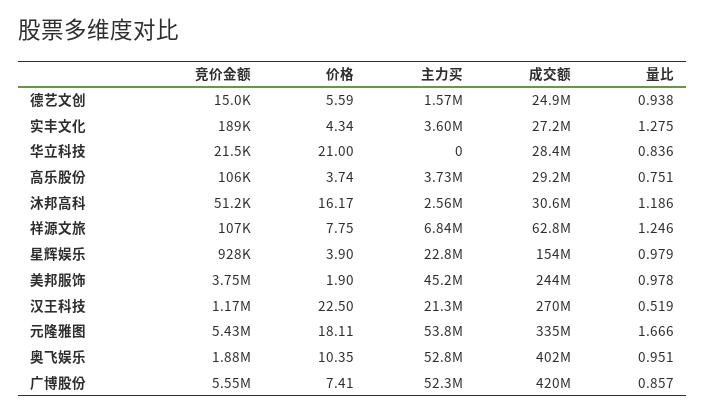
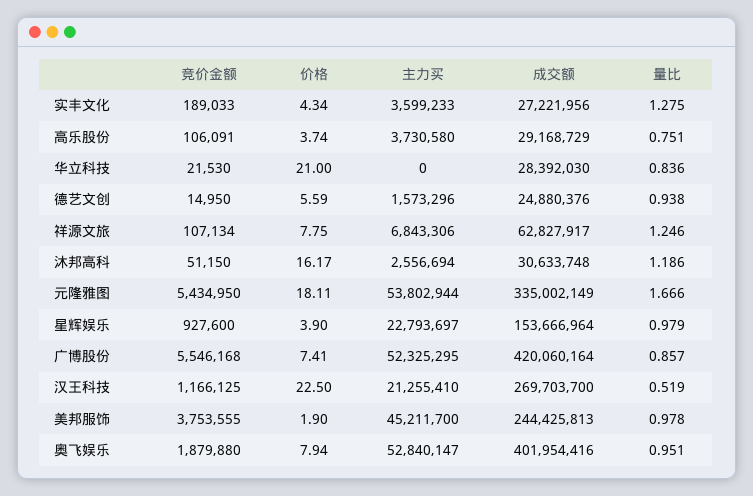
  {
    "竞价金额": {
      "德艺文创": 14950,
      "实丰文化": 189033,
      "华立科技": 21530,
      "高乐股份": 106091,
      "沐邦高科": 51150,
      "祥源文旅": 107134,
      "星辉娱乐": 927600,
      "美邦服饰": 3753555,
      "汉王科技": 1166125,
      "元隆雅图": 5434950,
      "奥飞娱乐": 1879880,
      "广博股份": 5546168
    },
    "价格": {
      "德艺文创": 5.59,
      "实丰文化": 4.34,
      "华立科技": 21,
      "高乐股份": 3.74,
      "沐邦高科": 16.17,
      "祥源文旅": 7.75,
      "星辉娱乐": 3.9,
      "美邦服饰": 1.9,
      "汉王科技": 22.5,
      "元隆雅图": 18.11,
-     "奥飞娱乐": 10.35,
+     "奥飞娱乐": 7.94,
      "广博股份": 7.41
    },
    "主力买": {
      "德艺文创": 1573296,
      "实丰文化": 3599233,
      "华立科技": 0,
      "高乐股份": 3730580,
      "沐邦高科": 2556694,
      "祥源文旅": 6843306,
      "星辉娱乐": 22793697,
      "美邦服饰": 45211700,
      "汉王科技": 21255410,
      "元隆雅图": 53802944,
      "奥飞娱乐": 52840147,
      "广博股份": 52325295
    },
    "成交额": {
      "德艺文创": 24880376,
      "实丰文化": 27221956,
      "华立科技": 28392030,
      "高乐股份": 29168729,
      "沐邦高科": 30633748,
      "祥源文旅": 62827917,
      "星辉娱乐": 153666964,
      "美邦服饰": 244425813,
      "汉王科技": 269703700,
      "元隆雅图": 335002149,
      "奥飞娱乐": 401954416,
      "广博股份": 420060164
    },
    "量比": {
      "德艺文创": 0.938,
      "实丰文化": 1.275,
      "华立科技": 0.836,
      "高乐股份": 0.751,
      "沐邦高科": 1.186,
      "祥源文旅": 1.246,
      "星辉娱乐": 0.979,
      "美邦服饰": 0.978,
      "汉王科技": 0.519,
      "元隆雅图": 1.666,
      "奥飞娱乐": 0.951,
      "广博股份": 0.857
    }
  }

